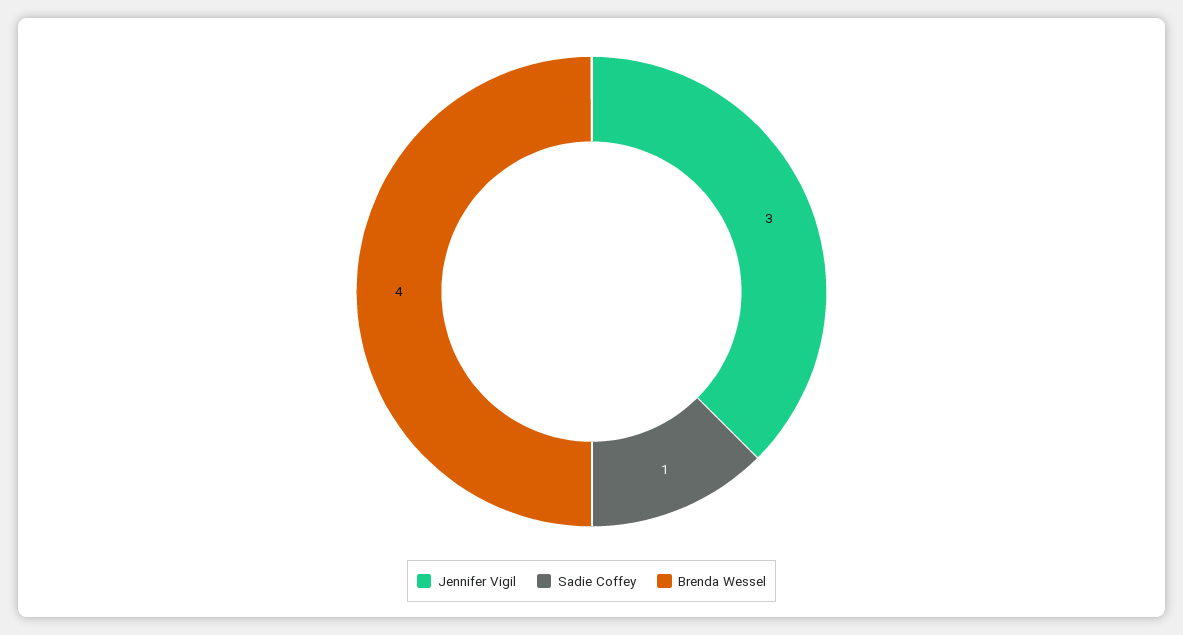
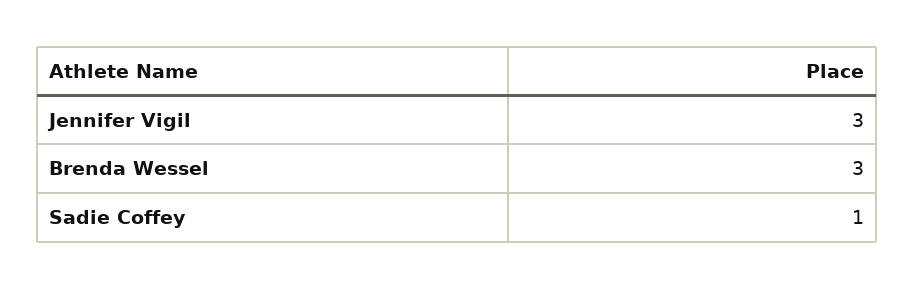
  {
    "Jennifer Vigil": 3,
    "Sadie Coffey": 1,
-   "Brenda Wessel": 4
+   "Brenda Wessel": 3
  }

